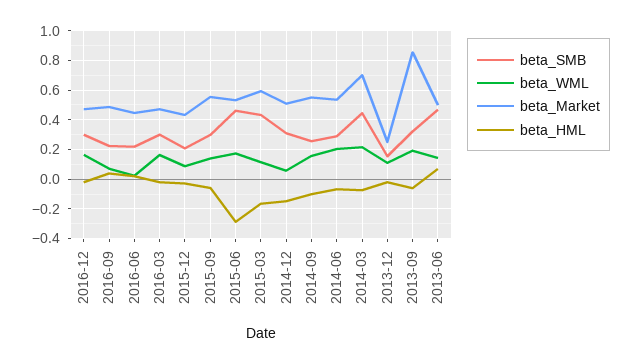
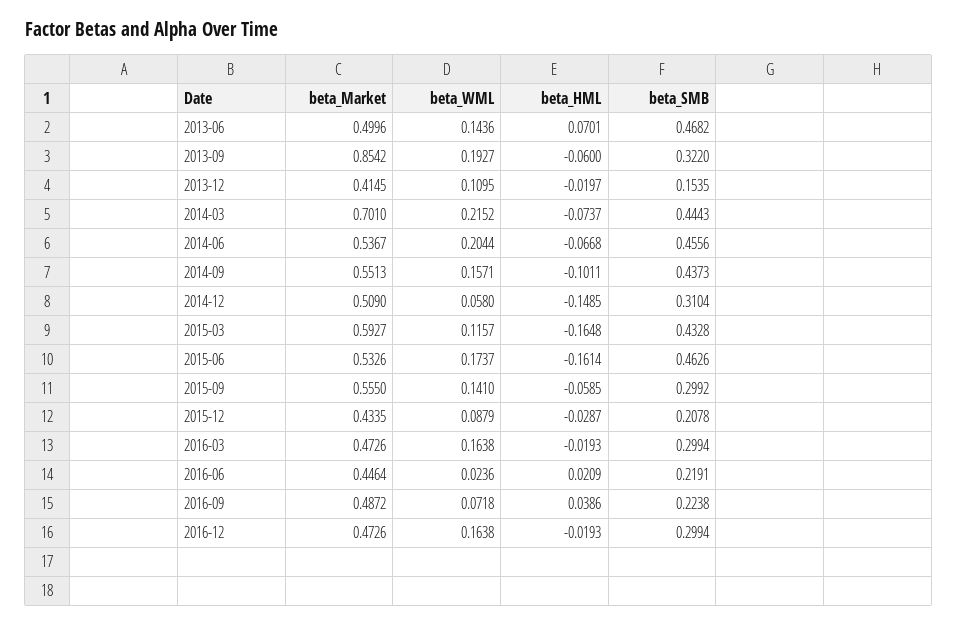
  {
    "beta_SMB": {
      "2016-12": 0.2994,
      "2016-09": 0.2238,
      "2016-06": 0.2191,
      "2016-03": 0.2994,
      "2015-12": 0.2078,
      "2015-09": 0.2992,
      "2015-06": 0.4626,
      "2015-03": 0.4328,
      "2014-12": 0.3104,
-     "2014-09": 0.25,
+     "2014-09": 0.4373,
-     "2014-06": 0.3,
+     "2014-06": 0.4556,
      "2014-03": 0.4443,
      "2013-12": 0.1535,
      "2013-09": 0.322,
      "2013-06": 0.4682
    },
    "beta_WML": {
      "2016-12": 0.1638,
      "2016-09": 0.0718,
      "2016-06": 0.0236,
      "2016-03": 0.1638,
      "2015-12": 0.0879,
      "2015-09": 0.141,
      "2015-06": 0.1737,
      "2015-03": 0.1157,
      "2014-12": 0.058,
      "2014-09": 0.1571,
      "2014-06": 0.2044,
      "2014-03": 0.2152,
      "2013-12": 0.1095,
      "2013-09": 0.1927,
      "2013-06": 0.1436
    },
    "beta_Market": {
      "2016-12": 0.4726,
      "2016-09": 0.4872,
      "2016-06": 0.4464,
      "2016-03": 0.4726,
      "2015-12": 0.4335,
      "2015-09": 0.555,
      "2015-06": 0.5326,
      "2015-03": 0.5927,
      "2014-12": 0.509,
      "2014-09": 0.5513,
      "2014-06": 0.5367,
      "2014-03": 0.701,
-     "2013-12": 0.25,
+     "2013-12": 0.4145,
      "2013-09": 0.8542,
      "2013-06": 0.4996
    },
    "beta_HML": {
      "2016-12": -0.0193,
      "2016-09": 0.0386,
      "2016-06": 0.0209,
      "2016-03": -0.0193,
      "2015-12": -0.0287,
      "2015-09": -0.0585,
-     "2015-06": -0.3,
+     "2015-06": -0.1614,
      "2015-03": -0.1648,
      "2014-12": -0.1485,
      "2014-09": -0.1011,
      "2014-06": -0.0668,
      "2014-03": -0.0737,
      "2013-12": -0.0197,
      "2013-09": -0.06,
      "2013-06": 0.0701
    }
  }

